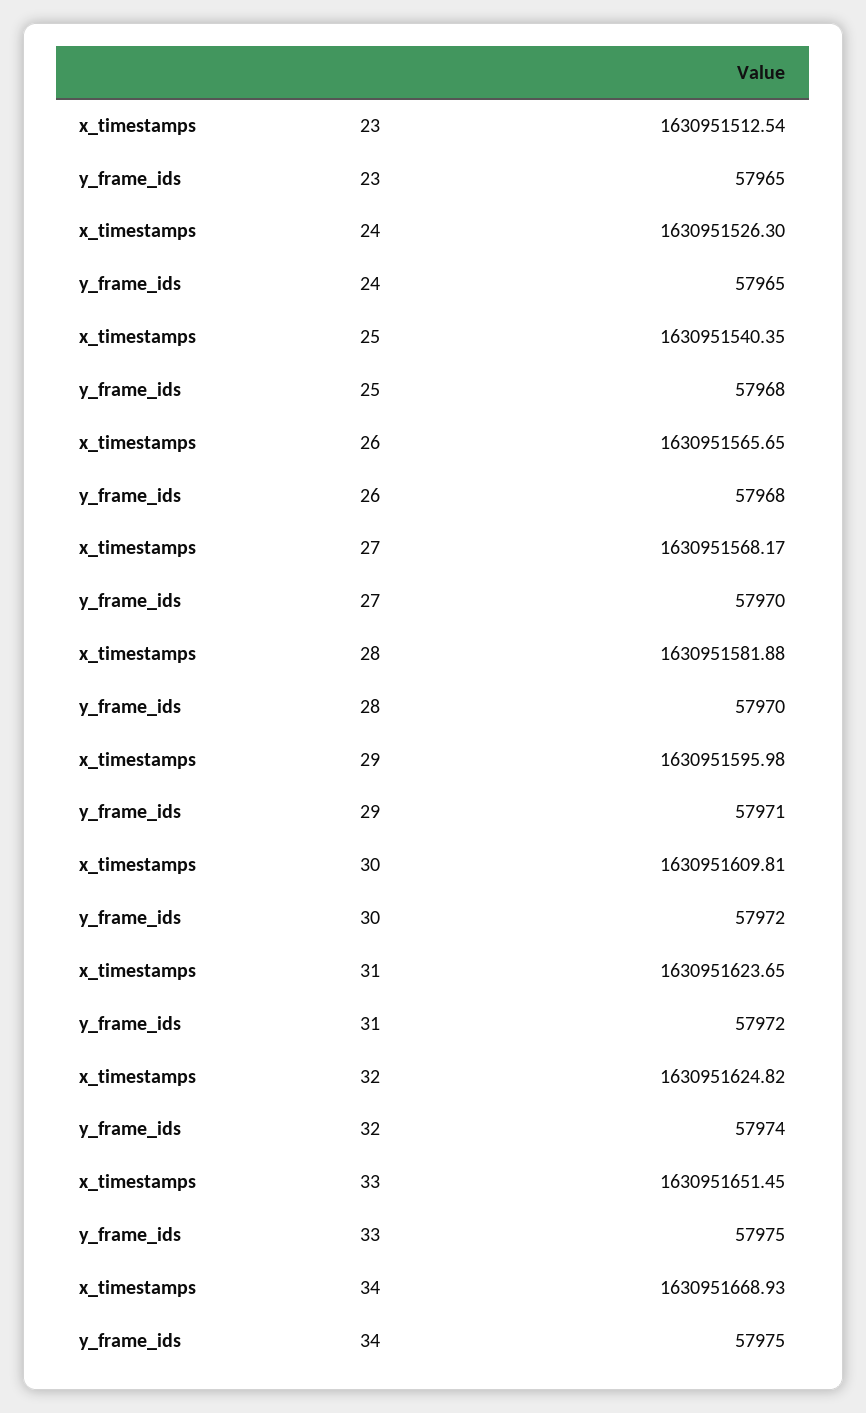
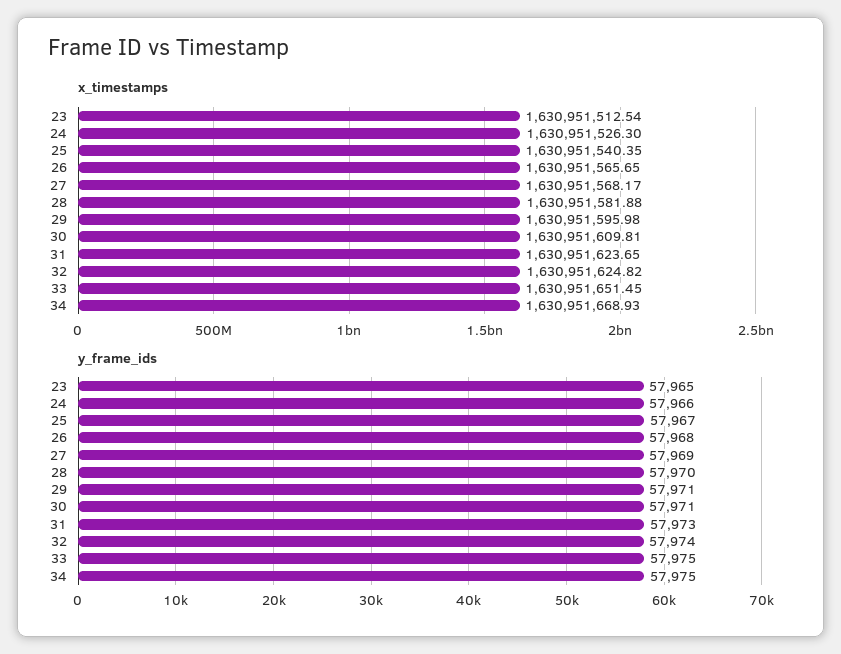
  {
    "x_timestamps": {
      "23": 1630951512.54,
      "24": 1630951526.3,
      "25": 1630951540.35,
      "26": 1630951565.65,
      "27": 1630951568.17,
      "28": 1630951581.88,
      "29": 1630951595.98,
      "30": 1630951609.81,
      "31": 1630951623.65,
      "32": 1630951624.82,
      "33": 1630951651.45,
      "34": 1630951668.93
    },
    "y_frame_ids": {
      "23": 57965,
-     "24": 57965,
+     "24": 57966,
-     "25": 57968,
+     "25": 57967,
      "26": 57968,
-     "27": 57970,
+     "27": 57969,
      "28": 57970,
      "29": 57971,
-     "30": 57972,
+     "30": 57971,
-     "31": 57972,
+     "31": 57973,
      "32": 57974,
      "33": 57975,
      "34": 57975
    }
  }

